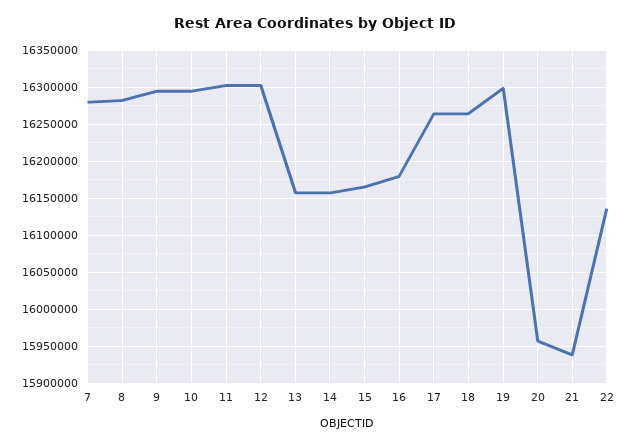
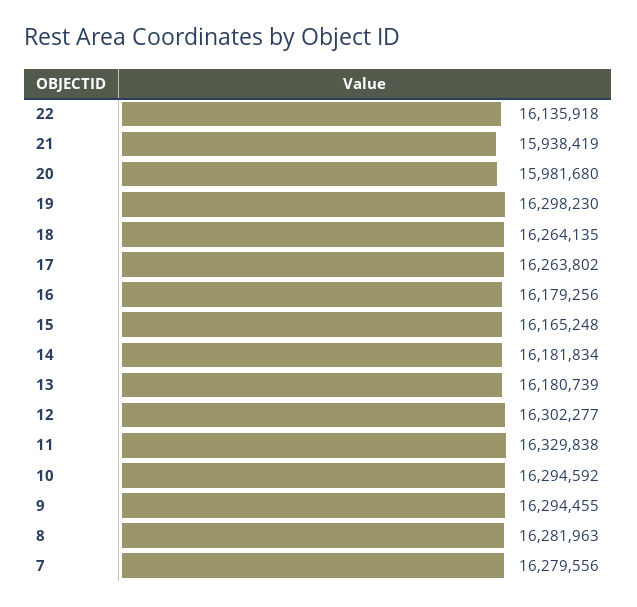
  {
    "7": 16279556,
    "8": 16281963,
    "9": 16294455,
    "10": 16294592,
-   "11": 16300000,
+   "11": 16329838,
    "12": 16302277,
-   "13": 16160000,
+   "13": 16180739,
-   "14": 16160000,
+   "14": 16181834,
    "15": 16165248,
    "16": 16179256,
    "17": 16263802,
    "18": 16264135,
    "19": 16298230,
-   "20": 15960000,
+   "20": 15981680,
    "21": 15938419,
    "22": 16135918
  }

